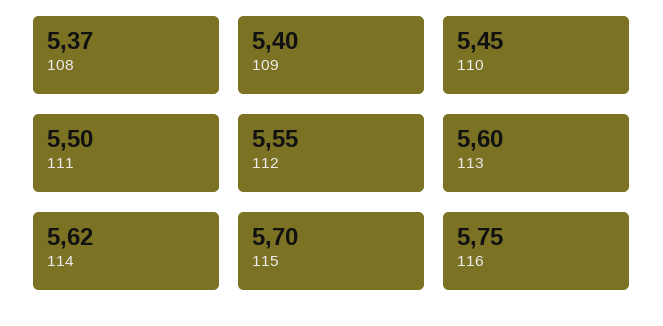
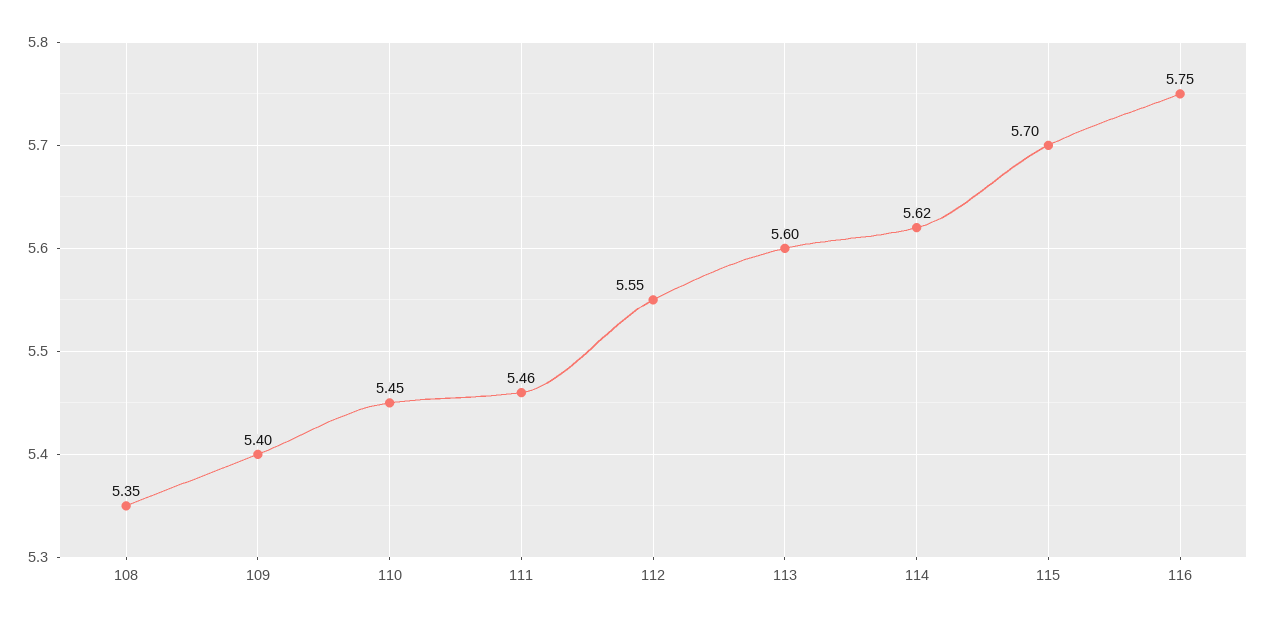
  {
-   "108": 5.37,
+   "108": 5.35,
    "109": 5.4,
    "110": 5.45,
-   "111": 5.5,
+   "111": 5.46,
    "112": 5.55,
    "113": 5.6,
    "114": 5.62,
    "115": 5.7,
    "116": 5.75
  }

